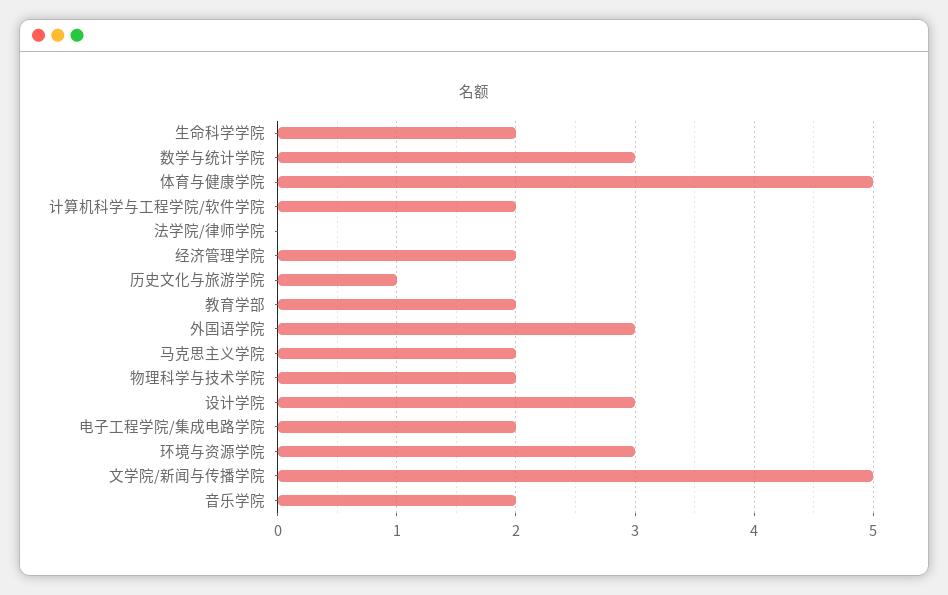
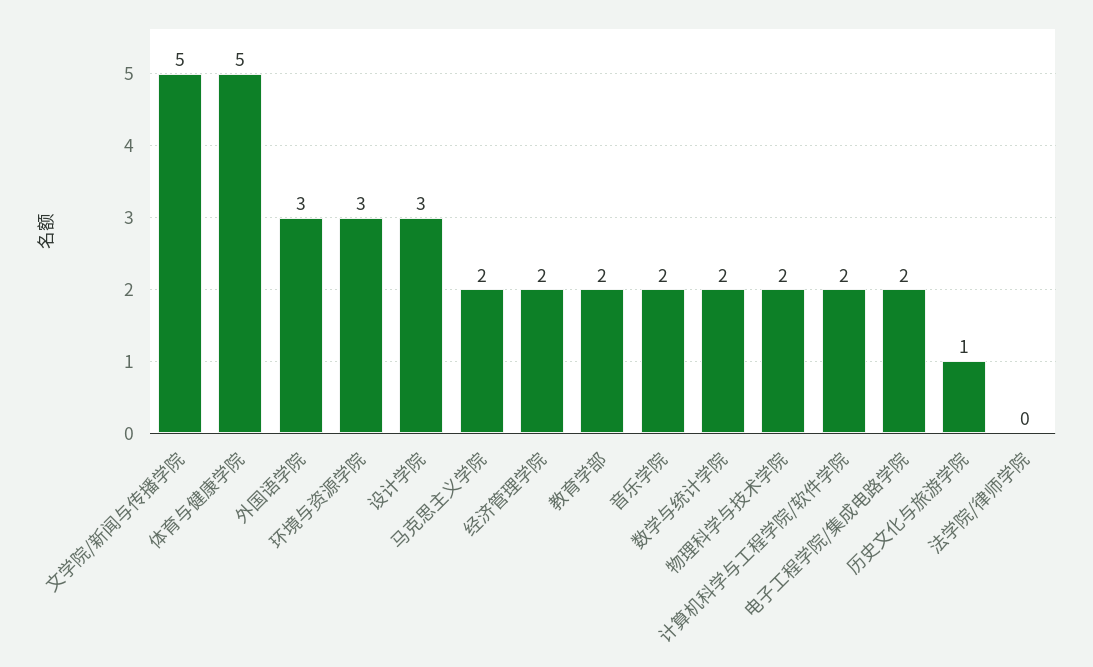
  {
-   "生命科学学院": 2,
-   "数学与统计学院": 3,
+   "数学与统计学院": 2,
    "体育与健康学院": 5,
    "计算机科学与工程学院/软件学院": 2,
    "法学院/律师学院": 0,
    "经济管理学院": 2,
    "历史文化与旅游学院": 1,
    "教育学部": 2,
    "外国语学院": 3,
    "马克思主义学院": 2,
    "物理科学与技术学院": 2,
    "设计学院": 3,
    "电子工程学院/集成电路学院": 2,
    "环境与资源学院": 3,
    "文学院/新闻与传播学院": 5,
    "音乐学院": 2
  }

